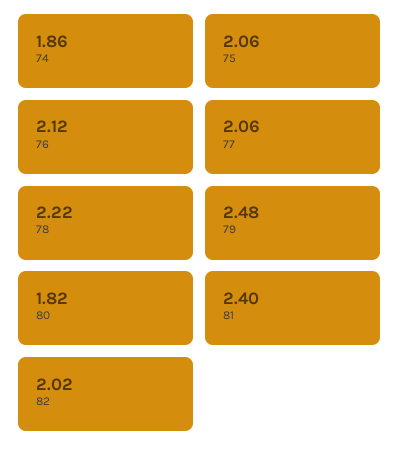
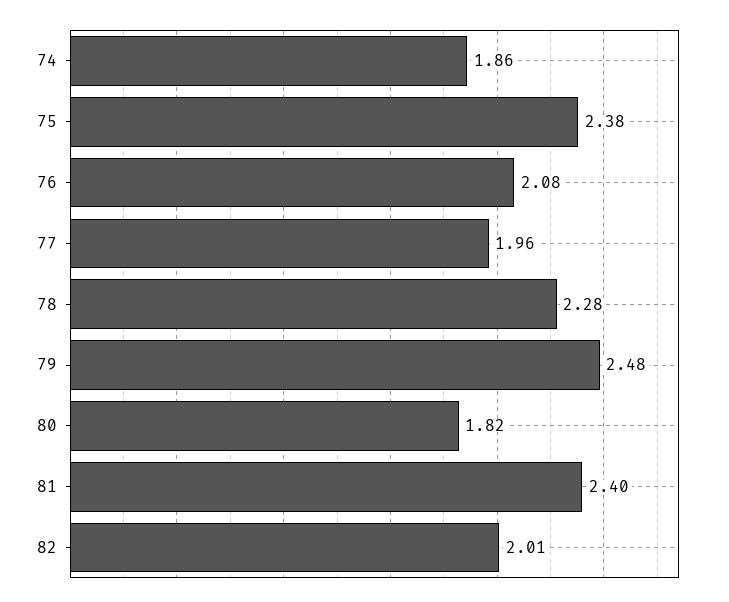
  {
    "74": 1.86,
-   "75": 2.06,
+   "75": 2.38,
-   "76": 2.12,
+   "76": 2.08,
-   "77": 2.06,
+   "77": 1.96,
-   "78": 2.22,
+   "78": 2.28,
    "79": 2.48,
    "80": 1.82,
    "81": 2.4,
-   "82": 2.02
+   "82": 2.01
  }

